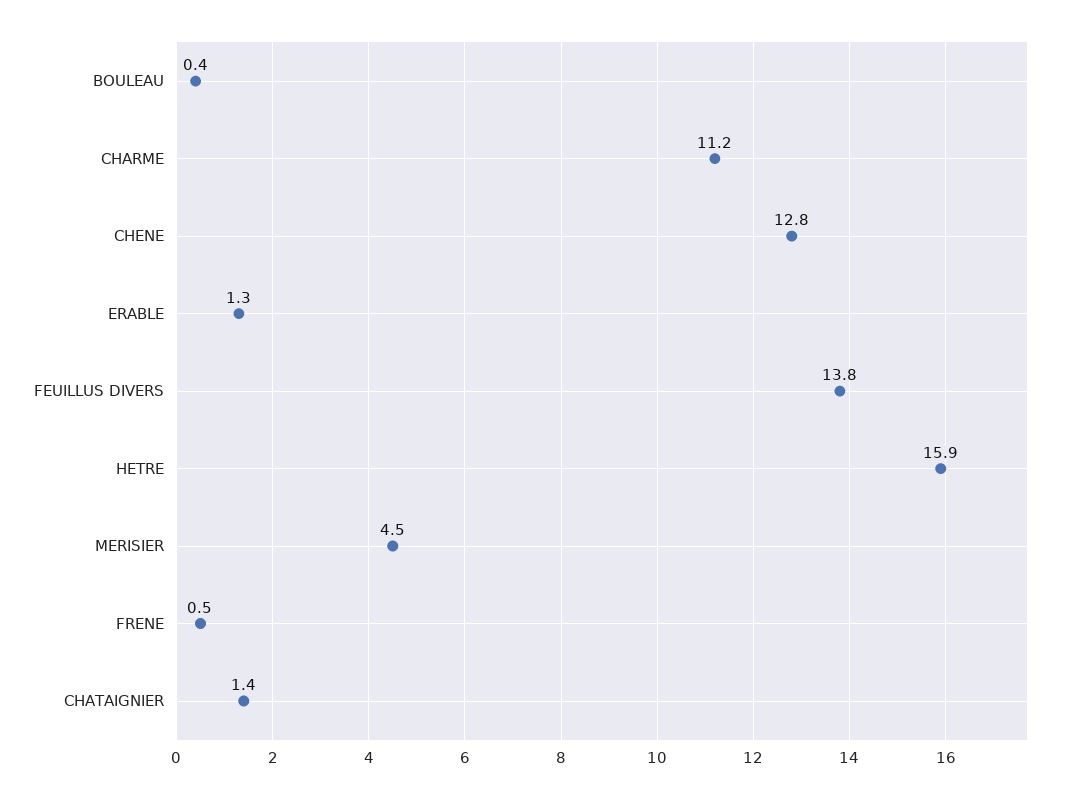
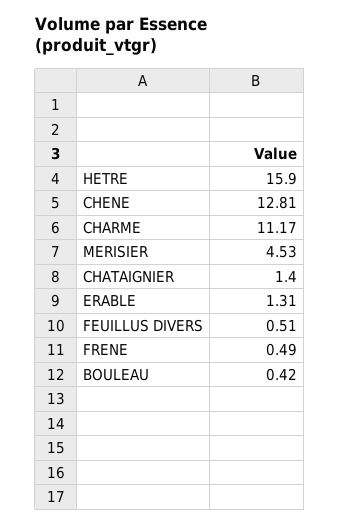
  {
    "BOULEAU": 0.42,
    "CHARME": 11.17,
    "CHENE": 12.81,
    "ERABLE": 1.31,
-   "FEUILLUS DIVERS": 13.8,
+   "FEUILLUS DIVERS": 0.51,
    "HETRE": 15.9,
    "MERISIER": 4.53,
    "FRENE": 0.49,
    "CHATAIGNIER": 1.4
  }

